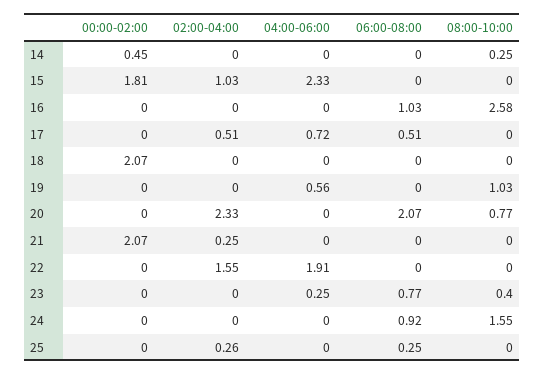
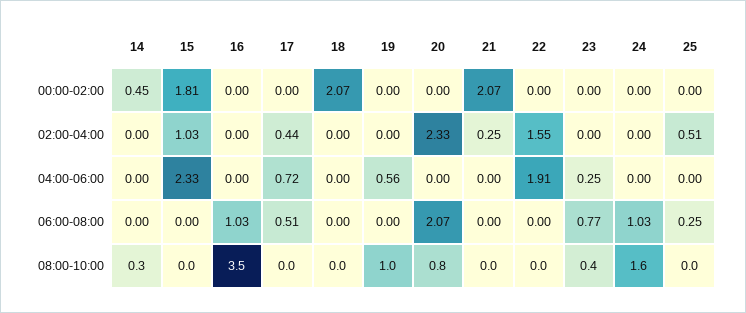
  {
    "00:00-02:00": {
      "14": 0.45,
      "15": 1.81,
      "16": 0,
      "17": 0,
      "18": 2.07,
      "19": 0,
      "20": 0,
      "21": 2.07,
      "22": 0,
      "23": 0,
      "24": 0,
      "25": 0
    },
    "02:00-04:00": {
      "14": 0,
      "15": 1.03,
      "16": 0,
-     "17": 0.51,
+     "17": 0.44,
      "18": 0,
      "19": 0,
      "20": 2.33,
      "21": 0.25,
      "22": 1.55,
      "23": 0,
      "24": 0,
-     "25": 0.26
+     "25": 0.51
    },
    "04:00-06:00": {
      "14": 0,
      "15": 2.33,
      "16": 0,
      "17": 0.72,
      "18": 0,
      "19": 0.56,
      "20": 0,
      "21": 0,
      "22": 1.91,
      "23": 0.25,
      "24": 0,
      "25": 0
    },
    "06:00-08:00": {
      "14": 0,
      "15": 0,
      "16": 1.03,
      "17": 0.51,
      "18": 0,
      "19": 0,
      "20": 2.07,
      "21": 0,
      "22": 0,
      "23": 0.77,
-     "24": 0.92,
+     "24": 1.03,
      "25": 0.25
    },
    "08:00-10:00": {
      "14": 0.25,
      "15": 0,
-     "16": 2.58,
+     "16": 3.5,
      "17": 0,
      "18": 0,
      "19": 1.03,
      "20": 0.77,
      "21": 0,
      "22": 0,
      "23": 0.4,
      "24": 1.55,
      "25": 0
    }
  }

